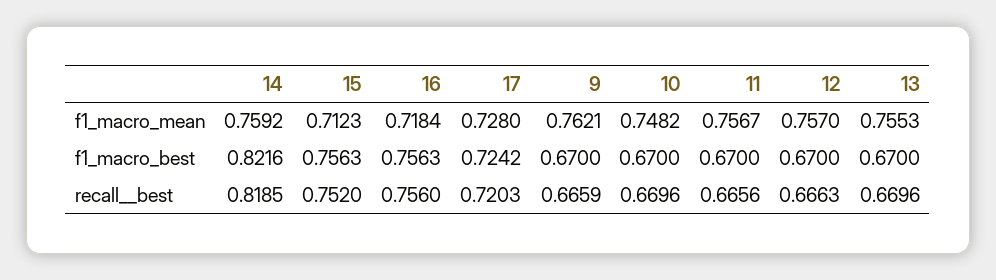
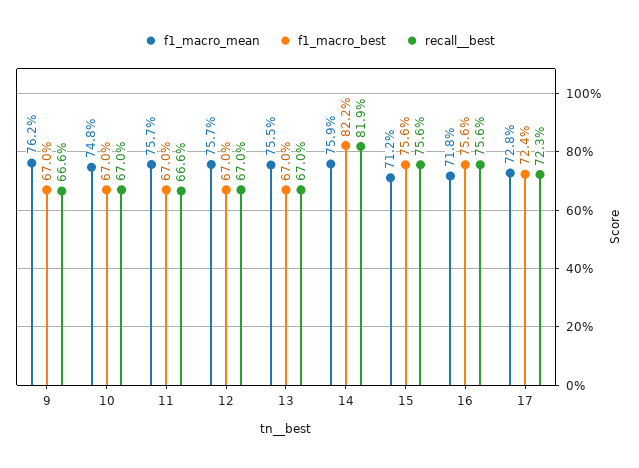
  {
    "f1_macro_mean": {
      "14": 0.7592,
      "15": 0.7123,
      "16": 0.7184,
      "17": 0.728,
      "9": 0.7621,
      "10": 0.7482,
      "11": 0.7567,
      "12": 0.757,
      "13": 0.7553
    },
    "f1_macro_best": {
      "14": 0.8216,
      "15": 0.7563,
      "16": 0.7563,
      "17": 0.7242,
      "9": 0.67,
      "10": 0.67,
      "11": 0.67,
      "12": 0.67,
      "13": 0.67
    },
    "recall__best": {
      "14": 0.8185,
-     "15": 0.752,
+     "15": 0.756,
      "16": 0.756,
-     "17": 0.7203,
+     "17": 0.723,
      "9": 0.6659,
      "10": 0.6696,
      "11": 0.6656,
-     "12": 0.6663,
+     "12": 0.67,
      "13": 0.6696
    }
  }

